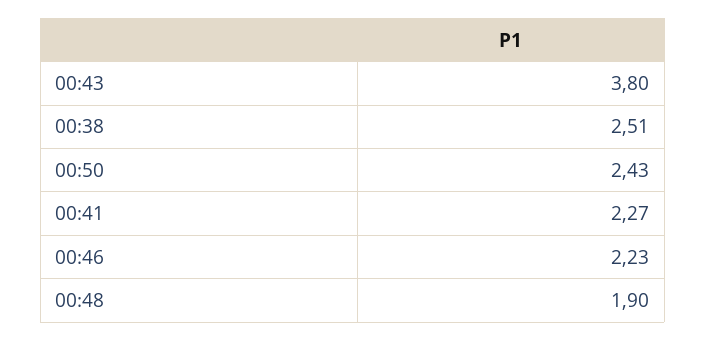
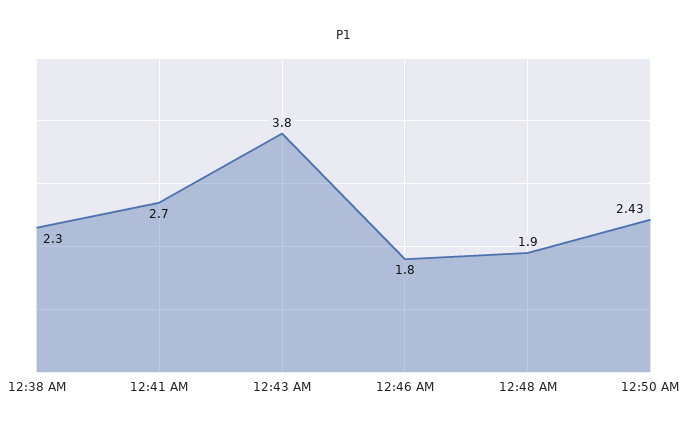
  {
    "00:43": 3.8,
-   "00:38": 2.51,
+   "00:38": 2.3,
    "00:50": 2.43,
-   "00:41": 2.27,
+   "00:41": 2.7,
-   "00:46": 2.23,
+   "00:46": 1.8,
    "00:48": 1.9
  }

